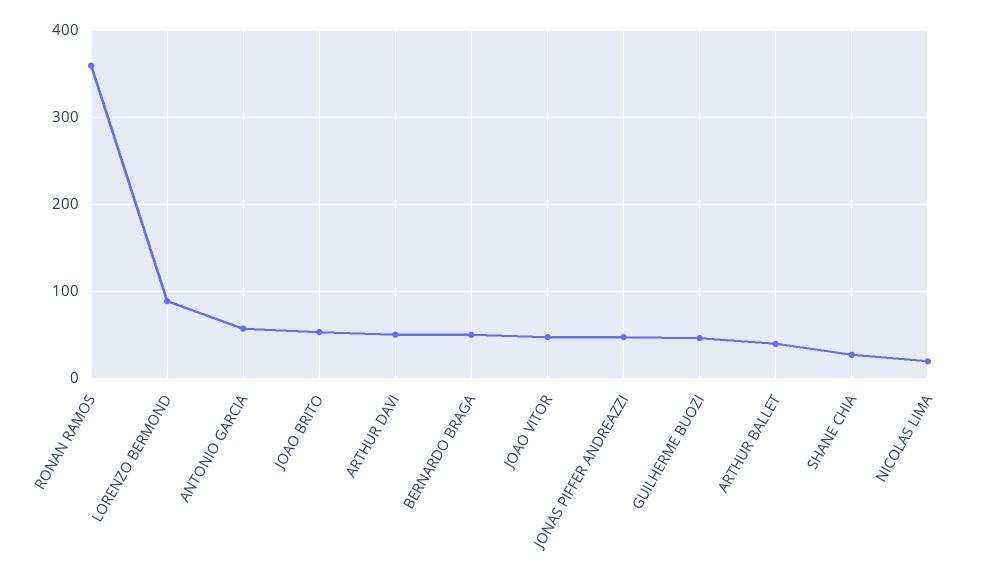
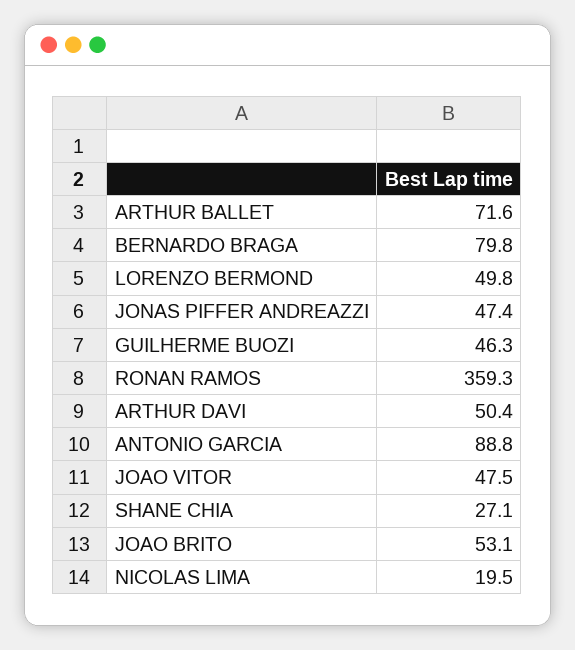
  {
    "RONAN RAMOS": 359.3,
-   "LORENZO BERMOND": 90,
+   "LORENZO BERMOND": 49.8,
-   "ANTONIO GARCIA": 60,
+   "ANTONIO GARCIA": 88.8,
    "JOAO BRITO": 53.1,
    "ARTHUR DAVI": 50.4,
-   "BERNARDO BRAGA": 50,
+   "BERNARDO BRAGA": 79.8,
    "JOAO VITOR": 47.5,
    "JONAS PIFFER ANDREAZZI": 47.4,
    "GUILHERME BUOZI": 46.3,
-   "ARTHUR BALLET": 40,
+   "ARTHUR BALLET": 71.6,
    "SHANE CHIA": 27.1,
    "NICOLAS LIMA": 19.5
  }

